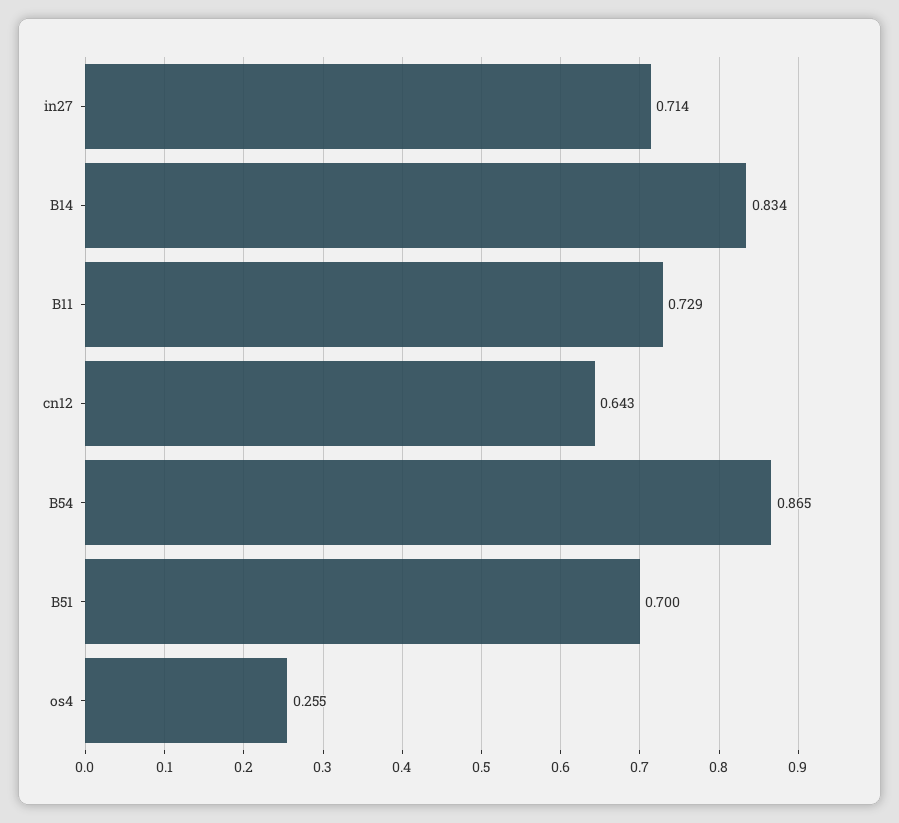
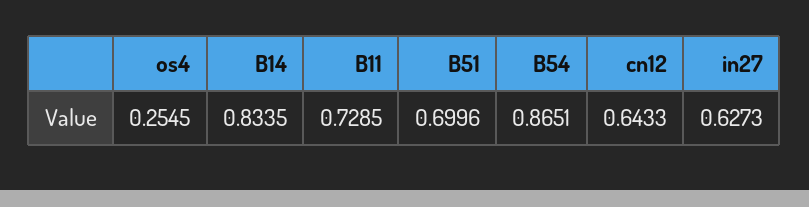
  {
-   "in27": 0.714,
+   "in27": 0.6273,
    "B14": 0.8335,
    "B11": 0.7285,
    "cn12": 0.6433,
    "B54": 0.8651,
    "B51": 0.6996,
    "os4": 0.2545
  }

